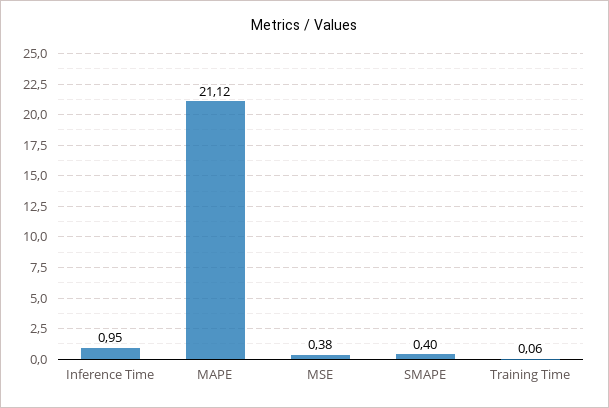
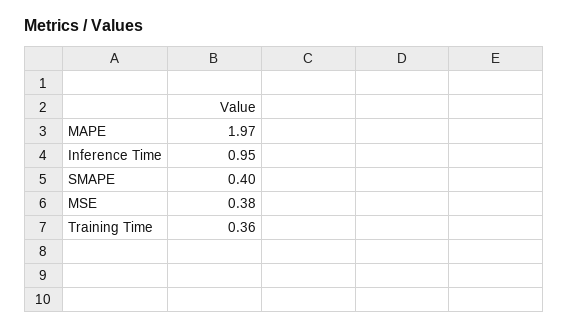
  {
    "Inference Time": 0.95,
-   "MAPE": 21.12,
+   "MAPE": 1.97,
    "MSE": 0.38,
    "SMAPE": 0.4,
-   "Training Time": 0.06
+   "Training Time": 0.36
  }

